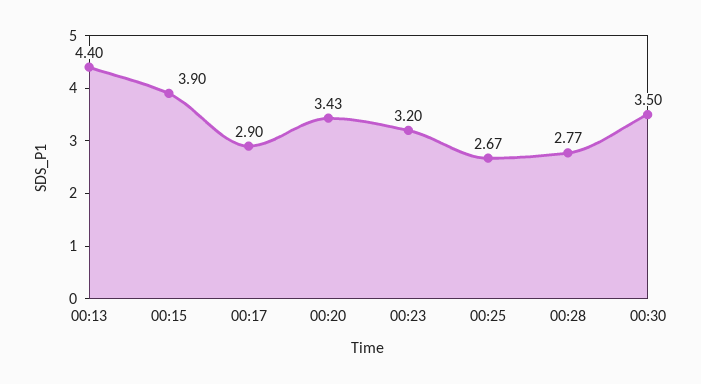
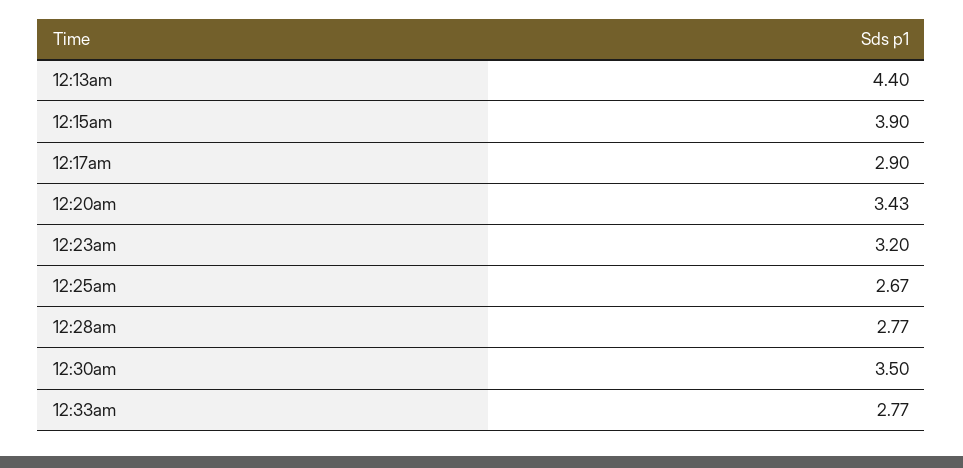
  {
    "00:13": 4.4,
    "00:15": 3.9,
    "00:17": 2.9,
    "00:20": 3.43,
    "00:23": 3.2,
    "00:25": 2.67,
    "00:28": 2.77,
-   "00:30": 3.5
+   "00:30": 3.5,
+   "12:33am": 2.77
  }

